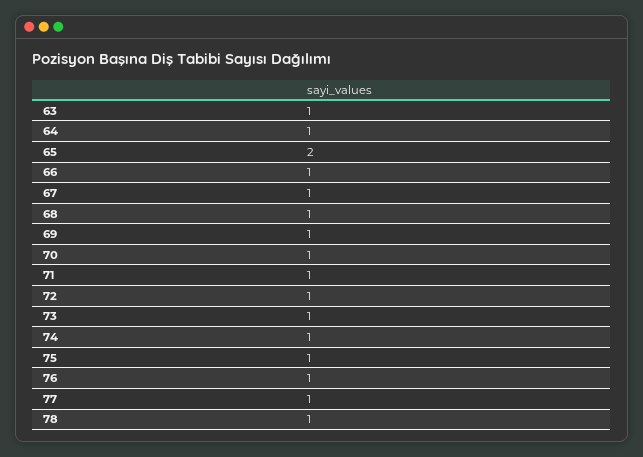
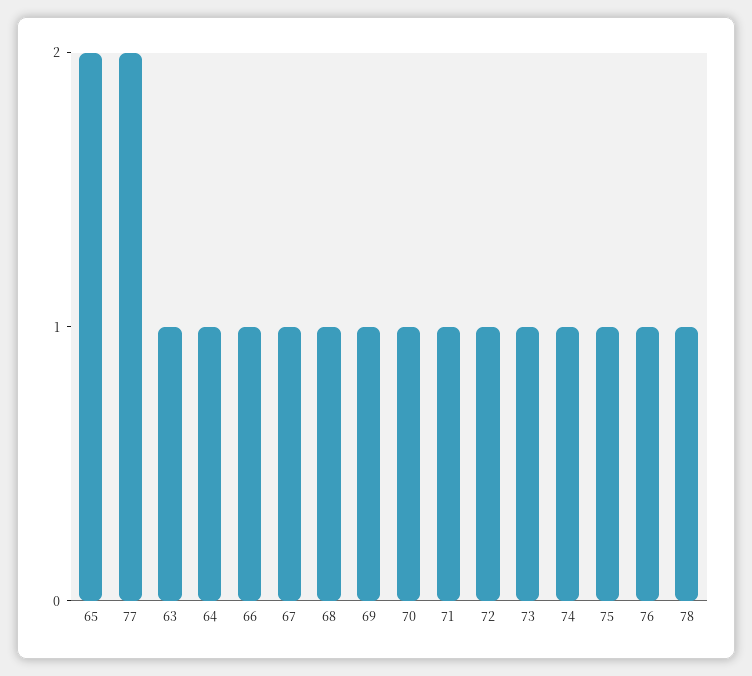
  {
    "63": 1,
    "64": 1,
    "65": 2,
    "66": 1,
    "67": 1,
    "68": 1,
    "69": 1,
    "70": 1,
    "71": 1,
    "72": 1,
    "73": 1,
    "74": 1,
    "75": 1,
    "76": 1,
-   "77": 1,
+   "77": 2,
    "78": 1
  }

